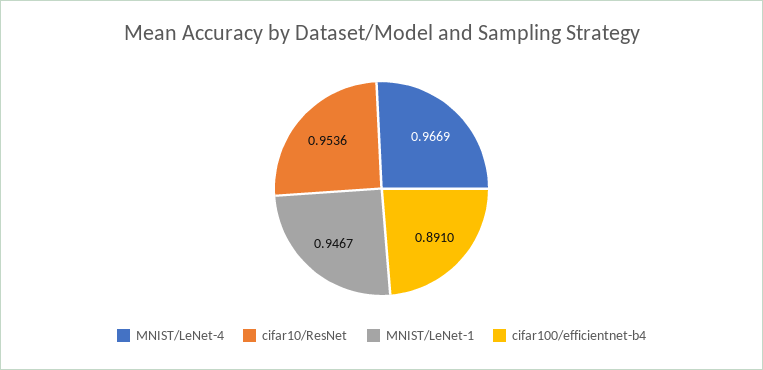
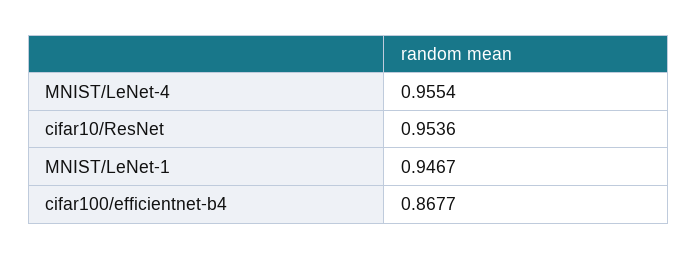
  {
-   "MNIST/LeNet-4": 0.9669,
+   "MNIST/LeNet-4": 0.9554,
    "cifar10/ResNet": 0.9536,
    "MNIST/LeNet-1": 0.9467,
-   "cifar100/efficientnet-b4": 0.891
+   "cifar100/efficientnet-b4": 0.8677
  }

